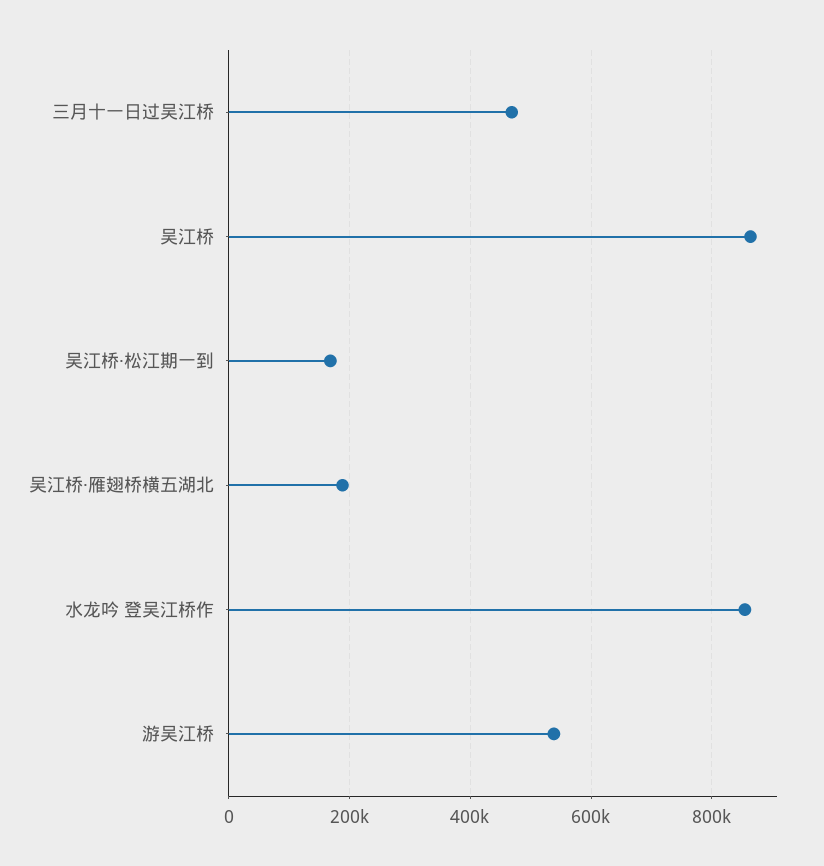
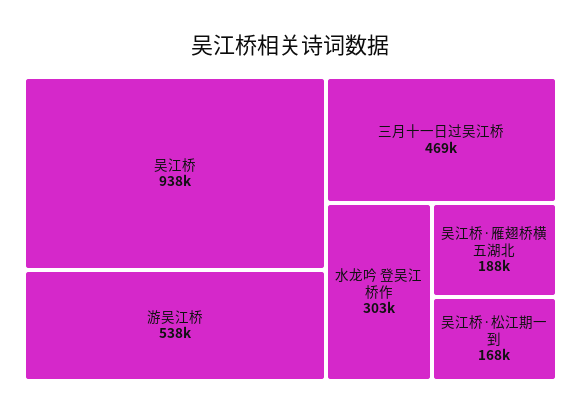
  {
    "三月十一日过吴江桥": 469000,
-   "吴江桥": 860000,
+   "吴江桥": 938000,
    "吴江桥·松江期一到": 168000,
    "吴江桥·雁翅桥横五湖北": 188000,
-   "水龙吟 登吴江桥作": 860000,
+   "水龙吟 登吴江桥作": 303000,
    "游吴江桥": 538000
  }

